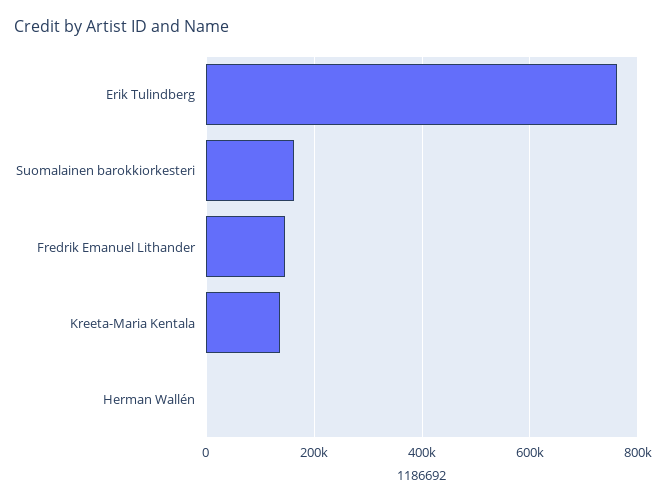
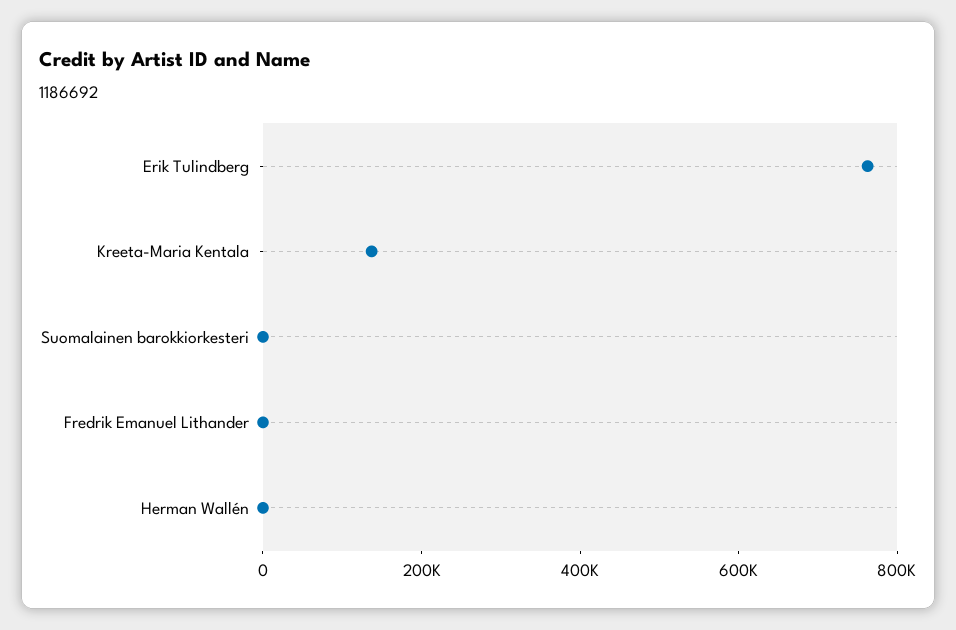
  {
    "Erik Tulindberg": 760000,
-   "Suomalainen barokkiorkesteri": 160000,
+   "Suomalainen barokkiorkesteri": 0,
-   "Fredrik Emanuel Lithander": 140000,
+   "Fredrik Emanuel Lithander": 0,
    "Kreeta-Maria Kentala": 140000,
    "Herman Wallén": 0
  }

